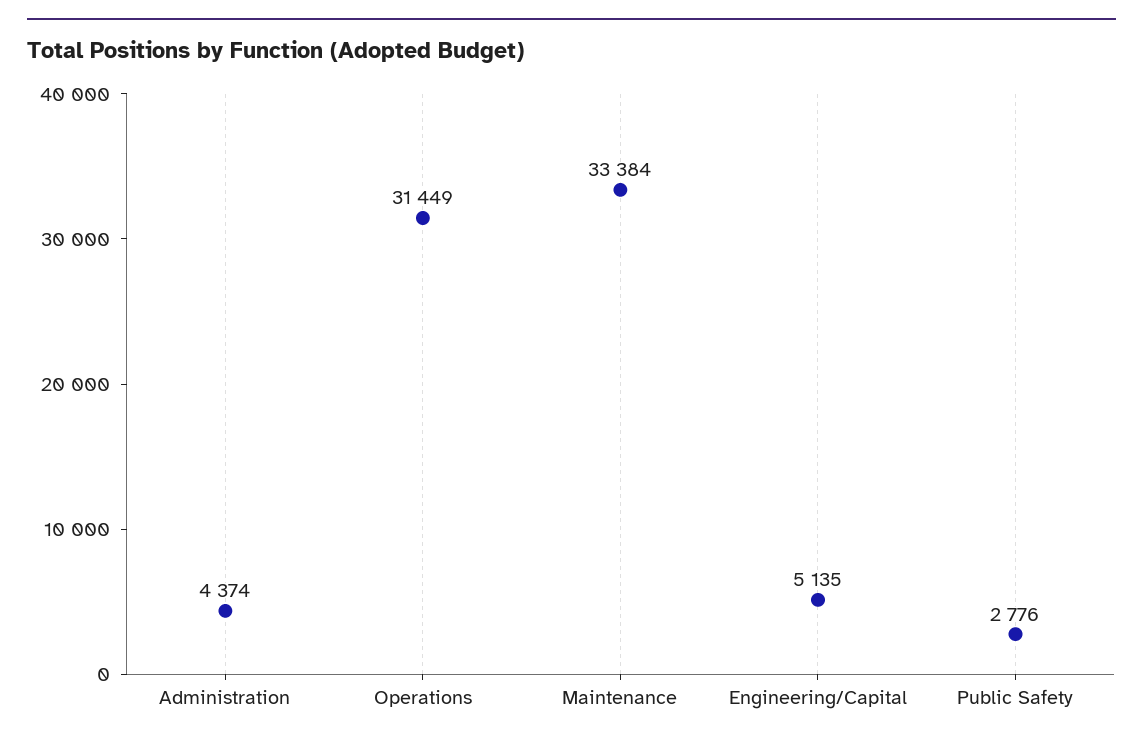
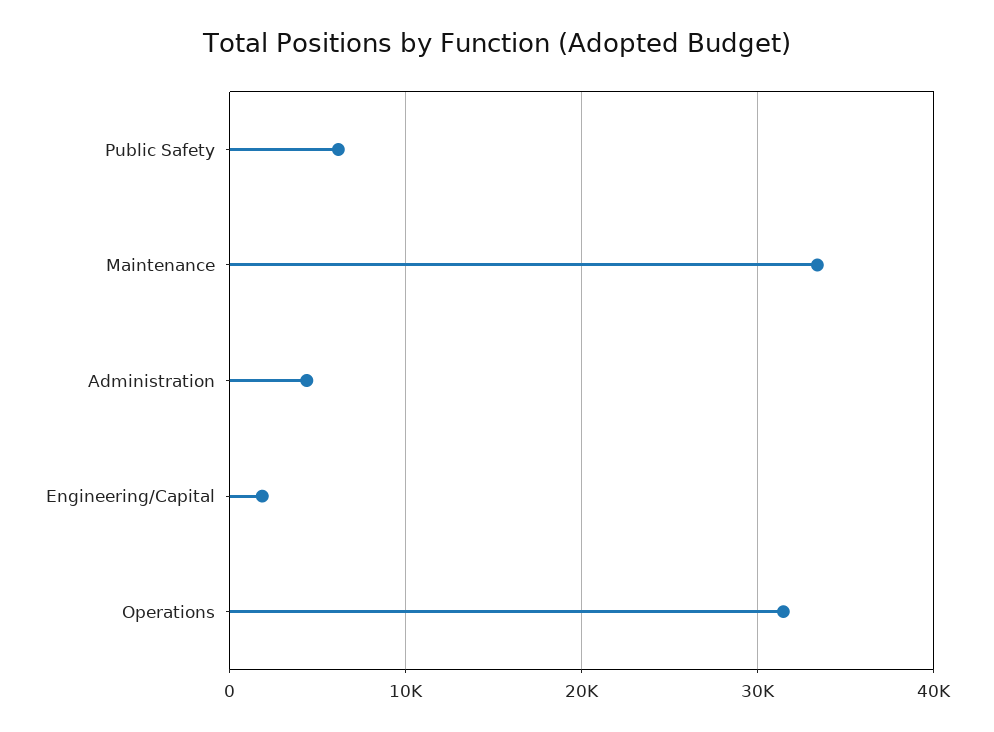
  {
    "Administration": 4374,
    "Operations": 31449,
    "Maintenance": 33384,
-   "Engineering/Capital": 5135,
+   "Engineering/Capital": 2000,
-   "Public Safety": 2776
+   "Public Safety": 6000
  }

